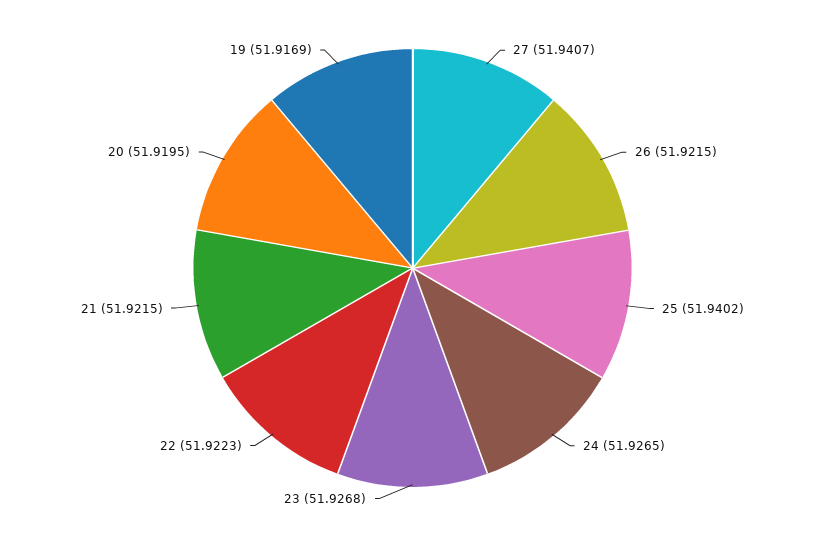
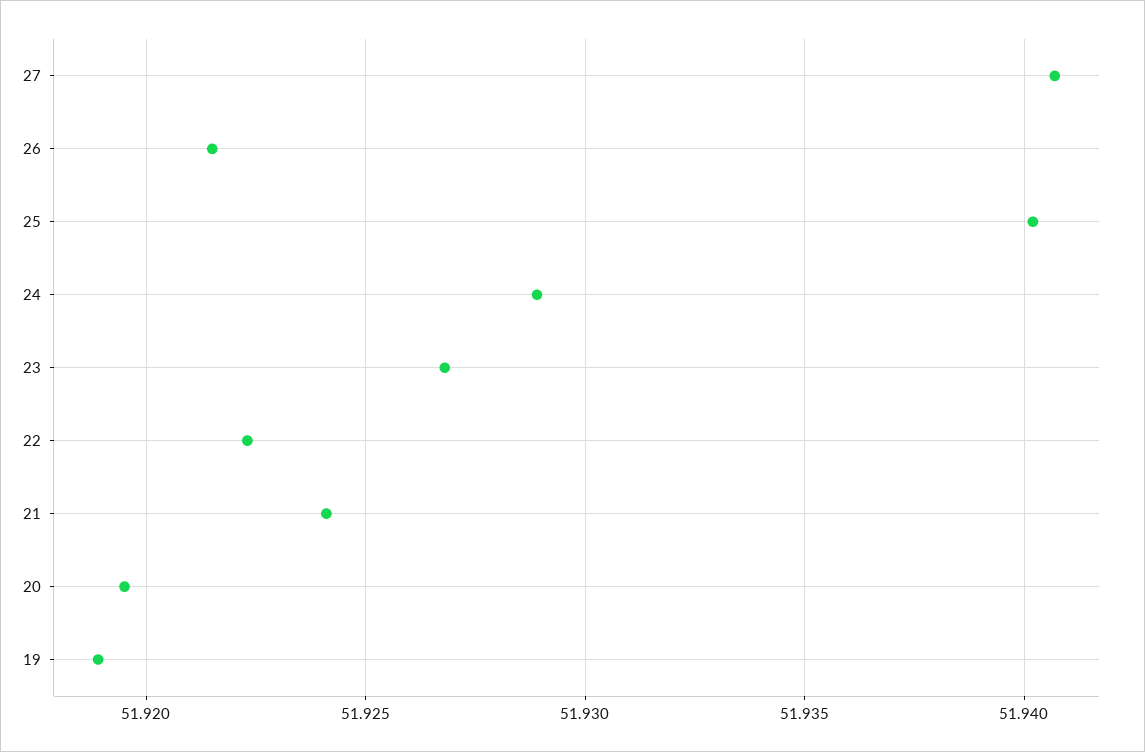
  {
    "27": 51.9407,
    "26": 51.9215,
    "25": 51.9402,
-   "24": 51.9265,
+   "24": 51.929,
    "23": 51.9268,
    "22": 51.9223,
-   "21": 51.9215,
+   "21": 51.924,
    "20": 51.9195,
-   "19": 51.9169
+   "19": 51.919
  }

